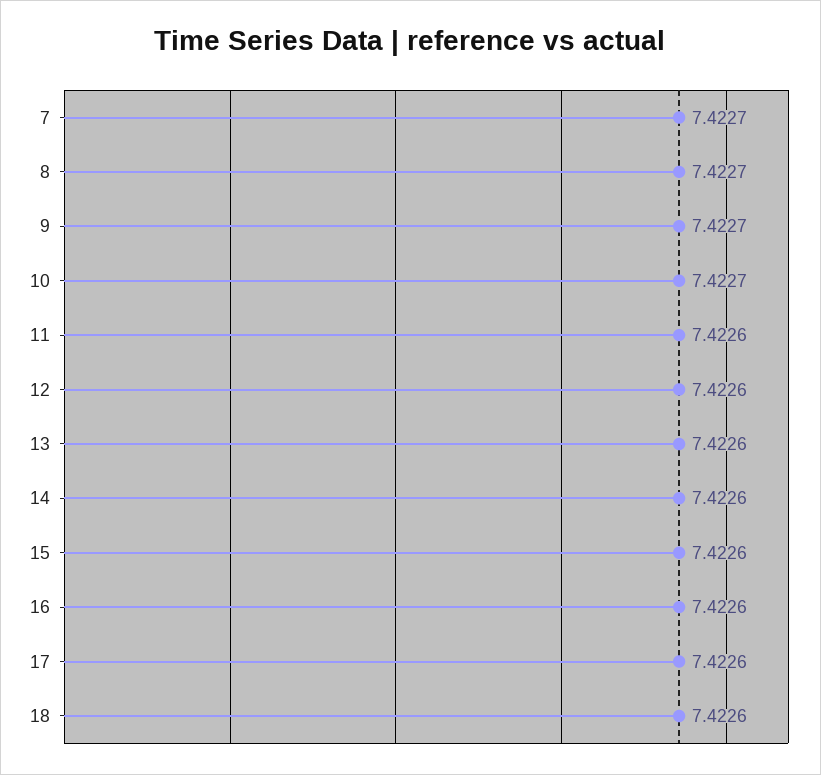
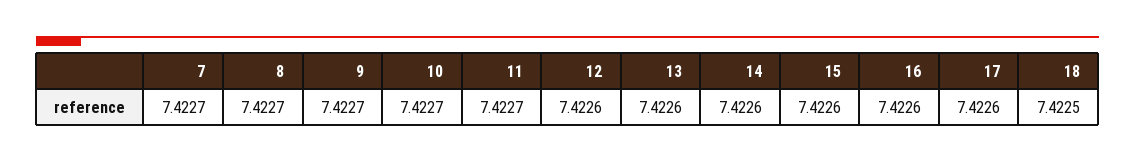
  {
    "7": 7.4227,
    "8": 7.4227,
    "9": 7.4227,
    "10": 7.4227,
-   "11": 7.4226,
+   "11": 7.4227,
    "12": 7.4226,
    "13": 7.4226,
    "14": 7.4226,
    "15": 7.4226,
    "16": 7.4226,
    "17": 7.4226,
-   "18": 7.4226
+   "18": 7.4225
  }

